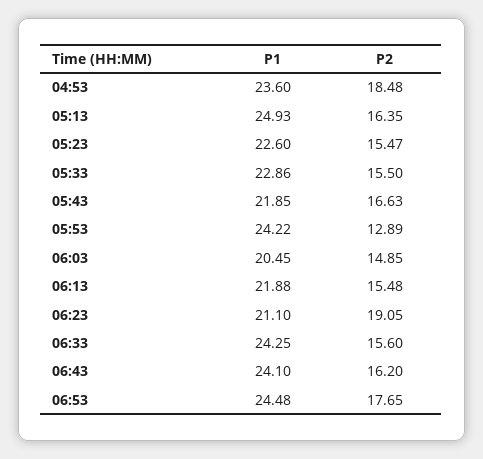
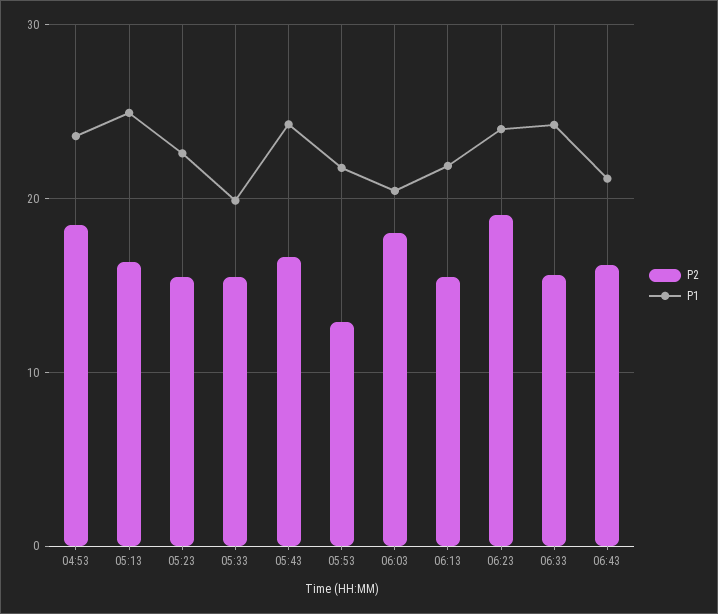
  {
    "P1": {
      "04:53": 23.6,
      "05:13": 24.93,
      "05:23": 22.6,
-     "05:33": 22.86,
+     "05:33": 20,
-     "05:43": 21.85,
+     "05:43": 24,
-     "05:53": 24.22,
+     "05:53": 22,
      "06:03": 20.45,
      "06:13": 21.88,
-     "06:23": 21.1,
+     "06:23": 24,
      "06:33": 24.25,
-     "06:43": 24.1,
+     "06:43": 21
-     "06:53": 24.48
    },
    "P2": {
      "04:53": 18.48,
      "05:13": 16.35,
      "05:23": 15.47,
      "05:33": 15.5,
      "05:43": 16.63,
      "05:53": 12.89,
-     "06:03": 14.85,
+     "06:03": 18,
      "06:13": 15.48,
      "06:23": 19.05,
      "06:33": 15.6,
-     "06:43": 16.2,
+     "06:43": 16.2
-     "06:53": 17.65
    }
  }

